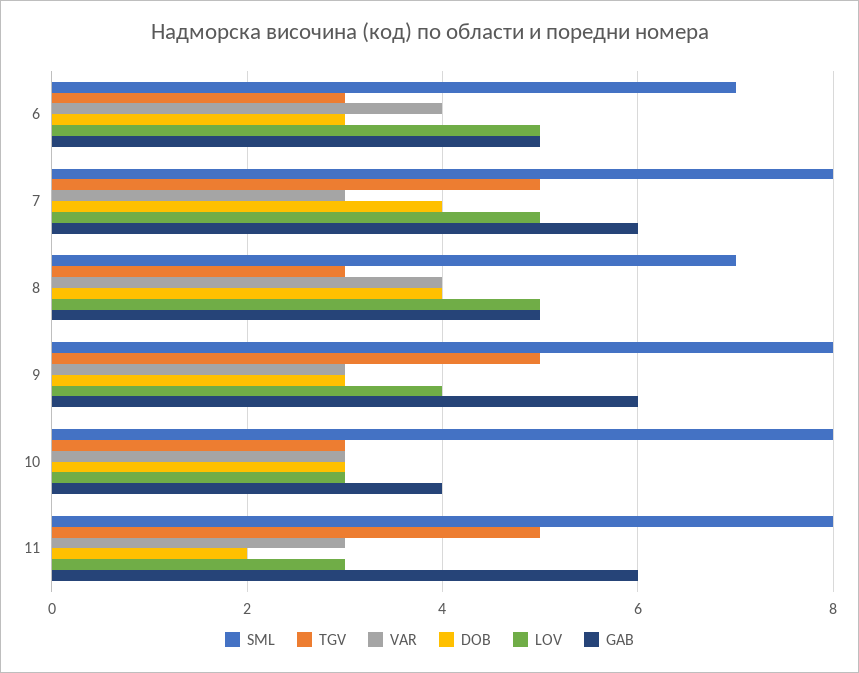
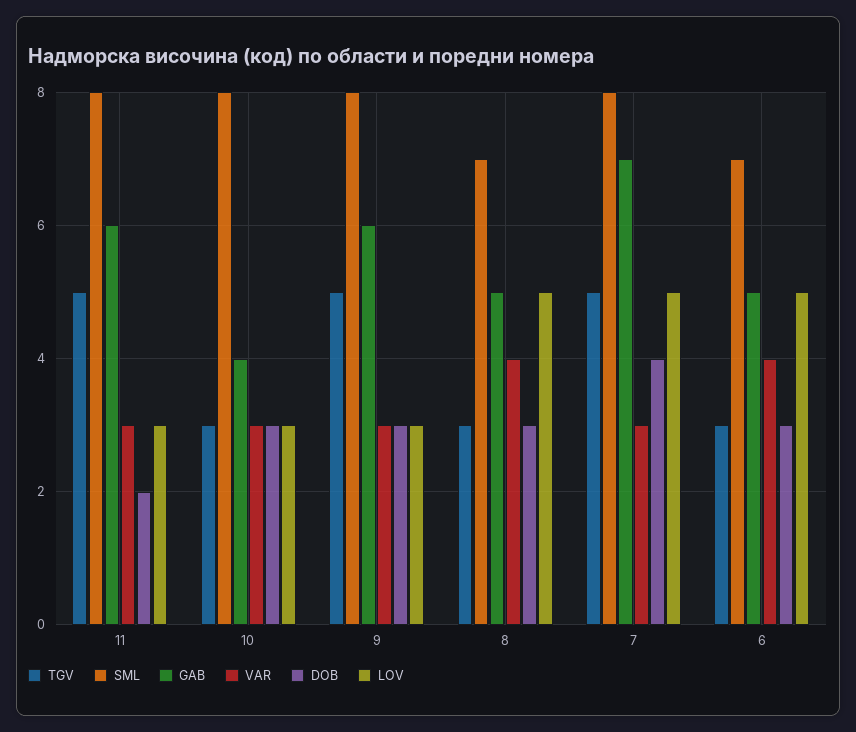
  {
    "SML": {
      "6": 7,
      "7": 8,
      "8": 7,
      "9": 8,
      "10": 8,
      "11": 8
    },
    "TGV": {
      "6": 3,
      "7": 5,
      "8": 3,
      "9": 5,
      "10": 3,
      "11": 5
    },
    "VAR": {
      "6": 4,
      "7": 3,
      "8": 4,
      "9": 3,
      "10": 3,
      "11": 3
    },
    "DOB": {
      "6": 3,
      "7": 4,
-     "8": 4,
+     "8": 3,
      "9": 3,
      "10": 3,
      "11": 2
    },
    "LOV": {
      "6": 5,
      "7": 5,
      "8": 5,
-     "9": 4,
+     "9": 3,
      "10": 3,
      "11": 3
    },
    "GAB": {
      "6": 5,
-     "7": 6,
+     "7": 7,
      "8": 5,
      "9": 6,
      "10": 4,
      "11": 6
    }
  }

